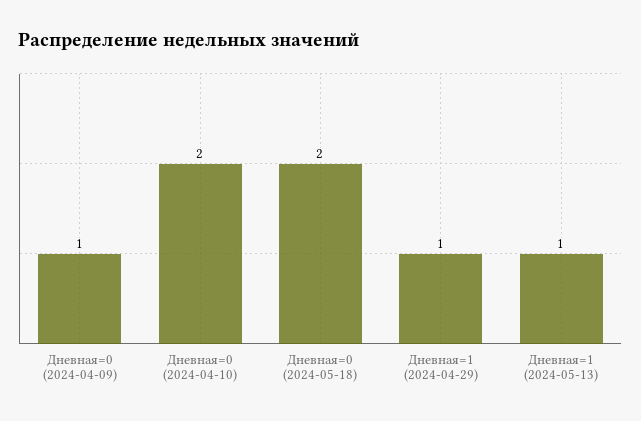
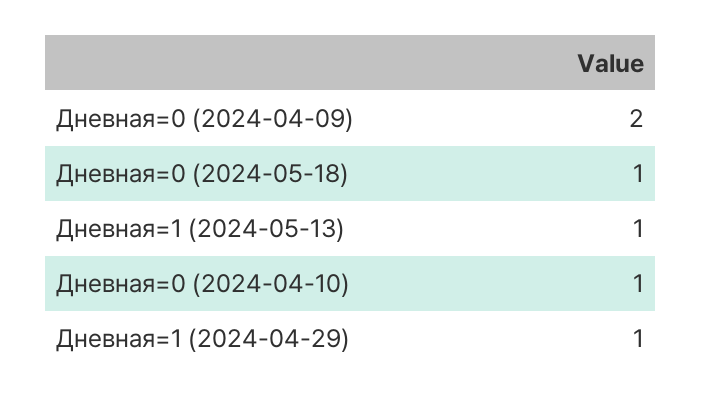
  {
-   "Дневная=0 (2024-04-09)": 1,
+   "Дневная=0 (2024-04-09)": 2,
-   "Дневная=0 (2024-04-10)": 2,
+   "Дневная=0 (2024-04-10)": 1,
-   "Дневная=0 (2024-05-18)": 2,
+   "Дневная=0 (2024-05-18)": 1,
    "Дневная=1 (2024-04-29)": 1,
    "Дневная=1 (2024-05-13)": 1
  }

